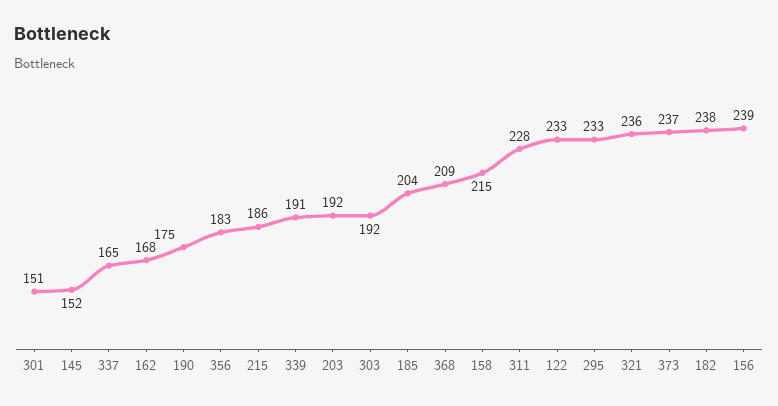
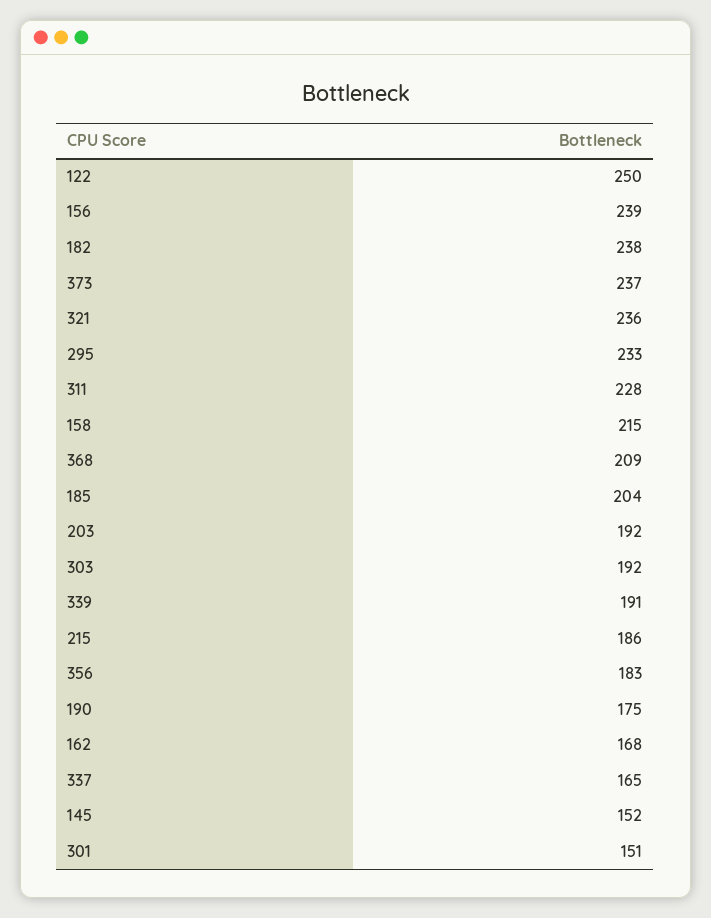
  {
    "301": 151,
    "145": 152,
    "337": 165,
    "162": 168,
    "190": 175,
    "356": 183,
    "215": 186,
    "339": 191,
    "203": 192,
    "303": 192,
    "185": 204,
    "368": 209,
    "158": 215,
    "311": 228,
-   "122": 233,
+   "122": 250,
    "295": 233,
    "321": 236,
    "373": 237,
    "182": 238,
    "156": 239
  }

